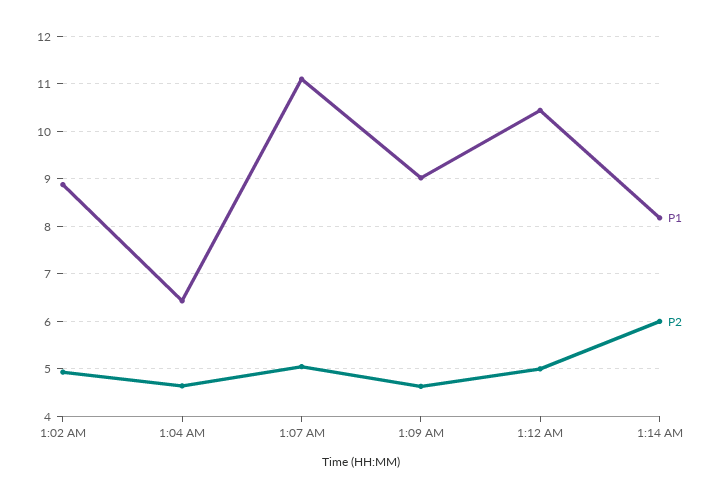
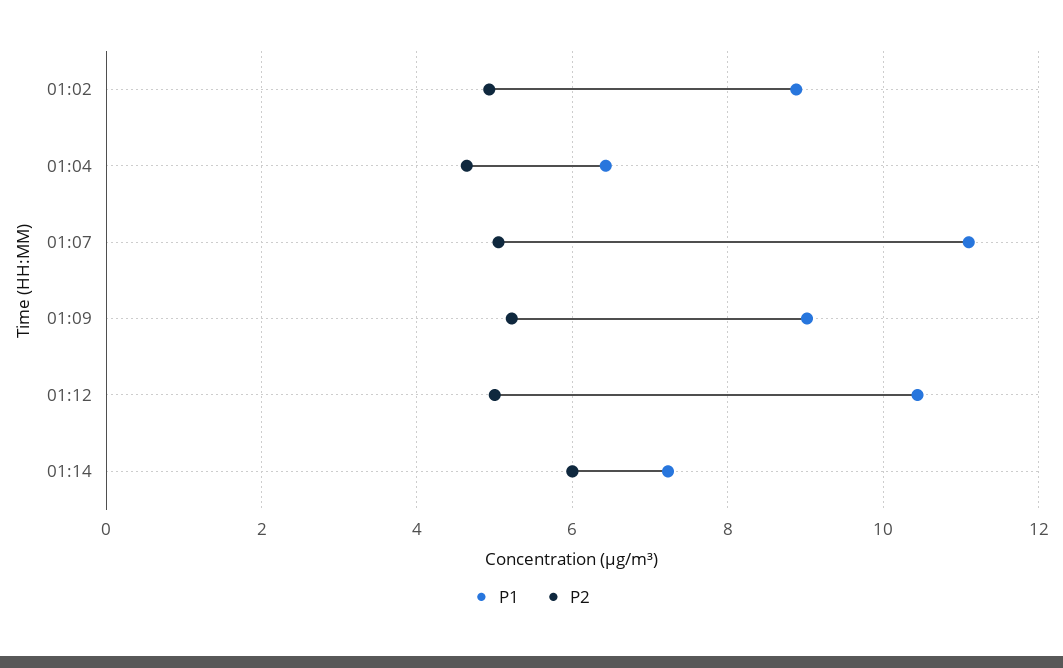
  {
    "P1": {
      "1:02 AM": 8.8,
      "1:04 AM": 6.4,
      "1:07 AM": 11.2,
      "1:09 AM": 9,
      "1:12 AM": 10.4,
-     "1:14 AM": 8.2
+     "1:14 AM": 7.2
    },
    "P2": {
      "1:02 AM": 5,
      "1:04 AM": 4.6,
      "1:07 AM": 5,
-     "1:09 AM": 4.6,
+     "1:09 AM": 5.2,
      "1:12 AM": 5,
      "1:14 AM": 6
    }
  }

